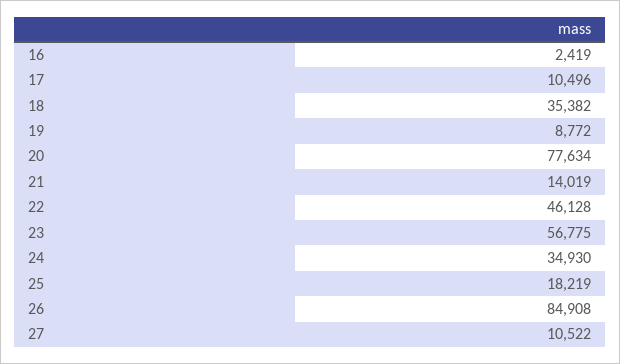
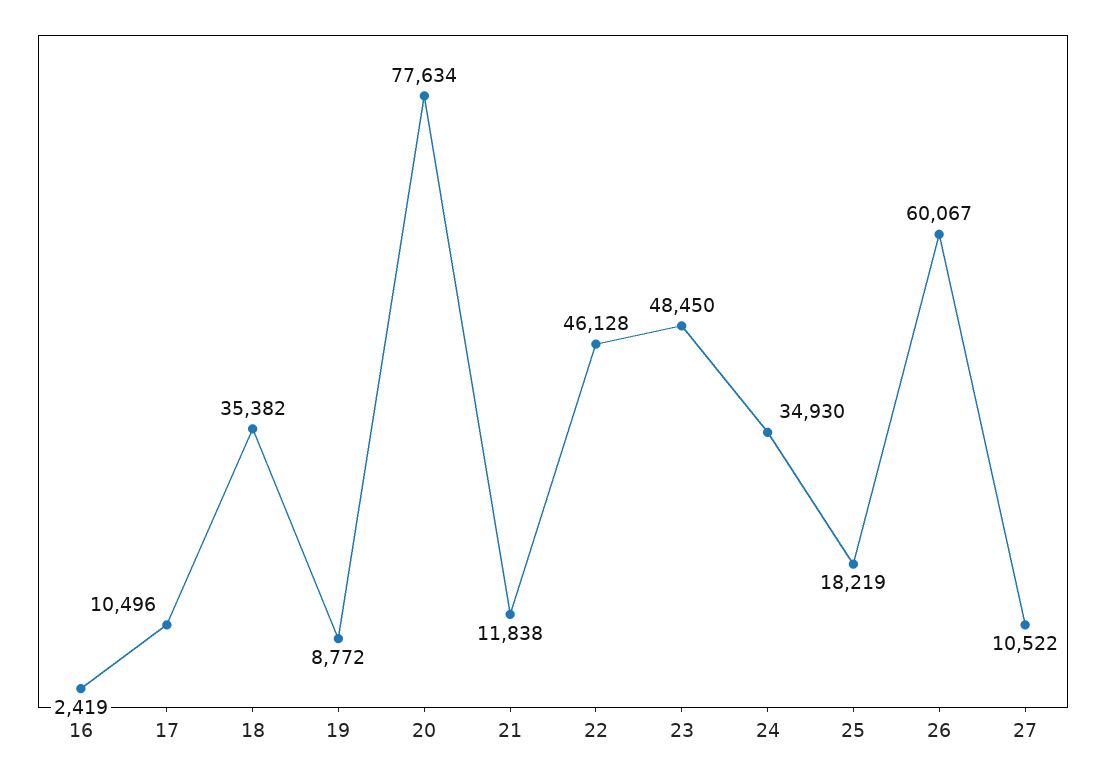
  {
    "16": 2419,
    "17": 10496,
    "18": 35382,
    "19": 8772,
    "20": 77634,
-   "21": 14019,
+   "21": 11838,
    "22": 46128,
-   "23": 56775,
+   "23": 48450,
    "24": 34930,
    "25": 18219,
-   "26": 84908,
+   "26": 60067,
    "27": 10522
  }

